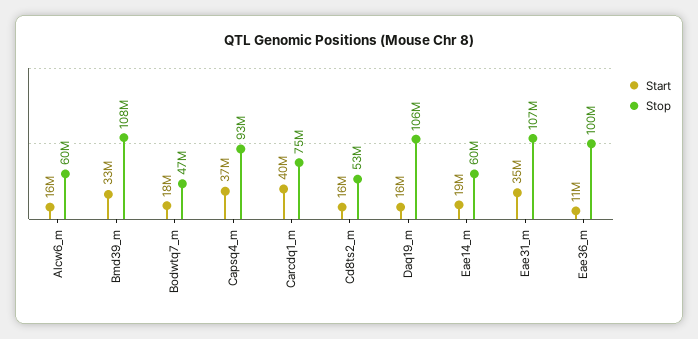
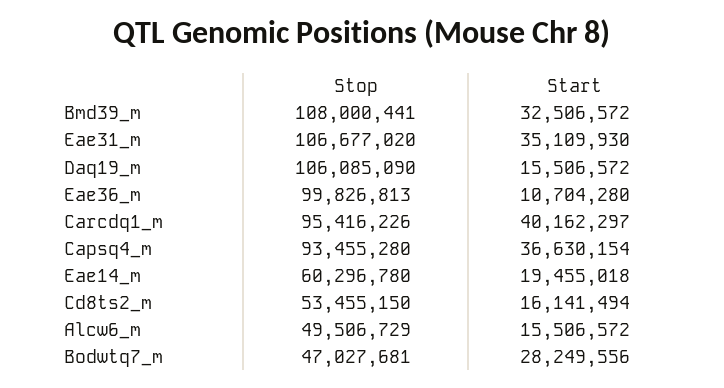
  {
    "Start": {
      "Alcw6_m": 15506572,
      "Bmd39_m": 32506572,
-     "Bodwtq7_m": 18000000,
+     "Bodwtq7_m": 28249556,
      "Capsq4_m": 36630154,
      "Carcdq1_m": 40162297,
      "Cd8ts2_m": 16141494,
      "Daq19_m": 15506572,
      "Eae14_m": 19455018,
      "Eae31_m": 35109930,
      "Eae36_m": 10704280
    },
    "Stop": {
-     "Alcw6_m": 60000000,
+     "Alcw6_m": 49506729,
      "Bmd39_m": 108000441,
      "Bodwtq7_m": 47027681,
      "Capsq4_m": 93455280,
-     "Carcdq1_m": 75000000,
+     "Carcdq1_m": 95416226,
      "Cd8ts2_m": 53455150,
      "Daq19_m": 106085090,
      "Eae14_m": 60296780,
      "Eae31_m": 106677020,
      "Eae36_m": 99826813
    }
  }

